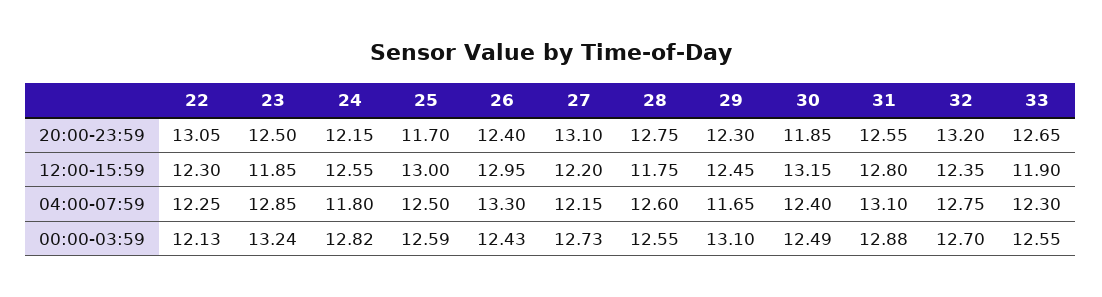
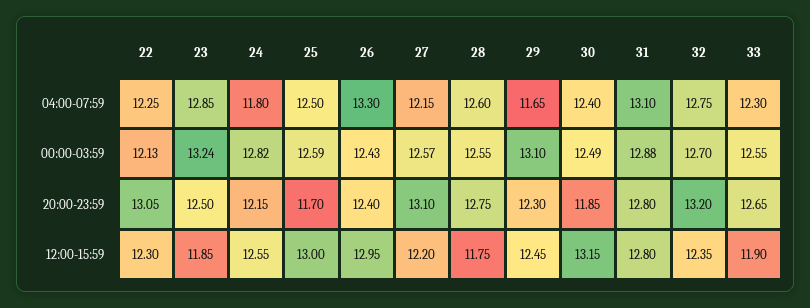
  {
    "22": {
      "20:00-23:59": 13.05,
      "12:00-15:59": 12.3,
      "04:00-07:59": 12.25,
      "00:00-03:59": 12.13
    },
    "23": {
      "20:00-23:59": 12.5,
      "12:00-15:59": 11.85,
      "04:00-07:59": 12.85,
      "00:00-03:59": 13.24
    },
    "24": {
      "20:00-23:59": 12.15,
      "12:00-15:59": 12.55,
      "04:00-07:59": 11.8,
      "00:00-03:59": 12.82
    },
    "25": {
      "20:00-23:59": 11.7,
      "12:00-15:59": 13,
      "04:00-07:59": 12.5,
      "00:00-03:59": 12.59
    },
    "26": {
      "20:00-23:59": 12.4,
      "12:00-15:59": 12.95,
      "04:00-07:59": 13.3,
      "00:00-03:59": 12.43
    },
    "27": {
      "20:00-23:59": 13.1,
      "12:00-15:59": 12.2,
      "04:00-07:59": 12.15,
-     "00:00-03:59": 12.73
+     "00:00-03:59": 12.57
    },
    "28": {
      "20:00-23:59": 12.75,
      "12:00-15:59": 11.75,
      "04:00-07:59": 12.6,
      "00:00-03:59": 12.55
    },
    "29": {
      "20:00-23:59": 12.3,
      "12:00-15:59": 12.45,
      "04:00-07:59": 11.65,
      "00:00-03:59": 13.1
    },
    "30": {
      "20:00-23:59": 11.85,
      "12:00-15:59": 13.15,
      "04:00-07:59": 12.4,
      "00:00-03:59": 12.49
    },
    "31": {
-     "20:00-23:59": 12.55,
+     "20:00-23:59": 12.8,
      "12:00-15:59": 12.8,
      "04:00-07:59": 13.1,
      "00:00-03:59": 12.88
    },
    "32": {
      "20:00-23:59": 13.2,
      "12:00-15:59": 12.35,
      "04:00-07:59": 12.75,
      "00:00-03:59": 12.7
    },
    "33": {
      "20:00-23:59": 12.65,
      "12:00-15:59": 11.9,
      "04:00-07:59": 12.3,
      "00:00-03:59": 12.55
    }
  }

